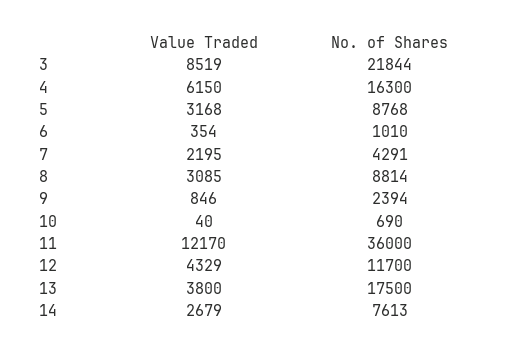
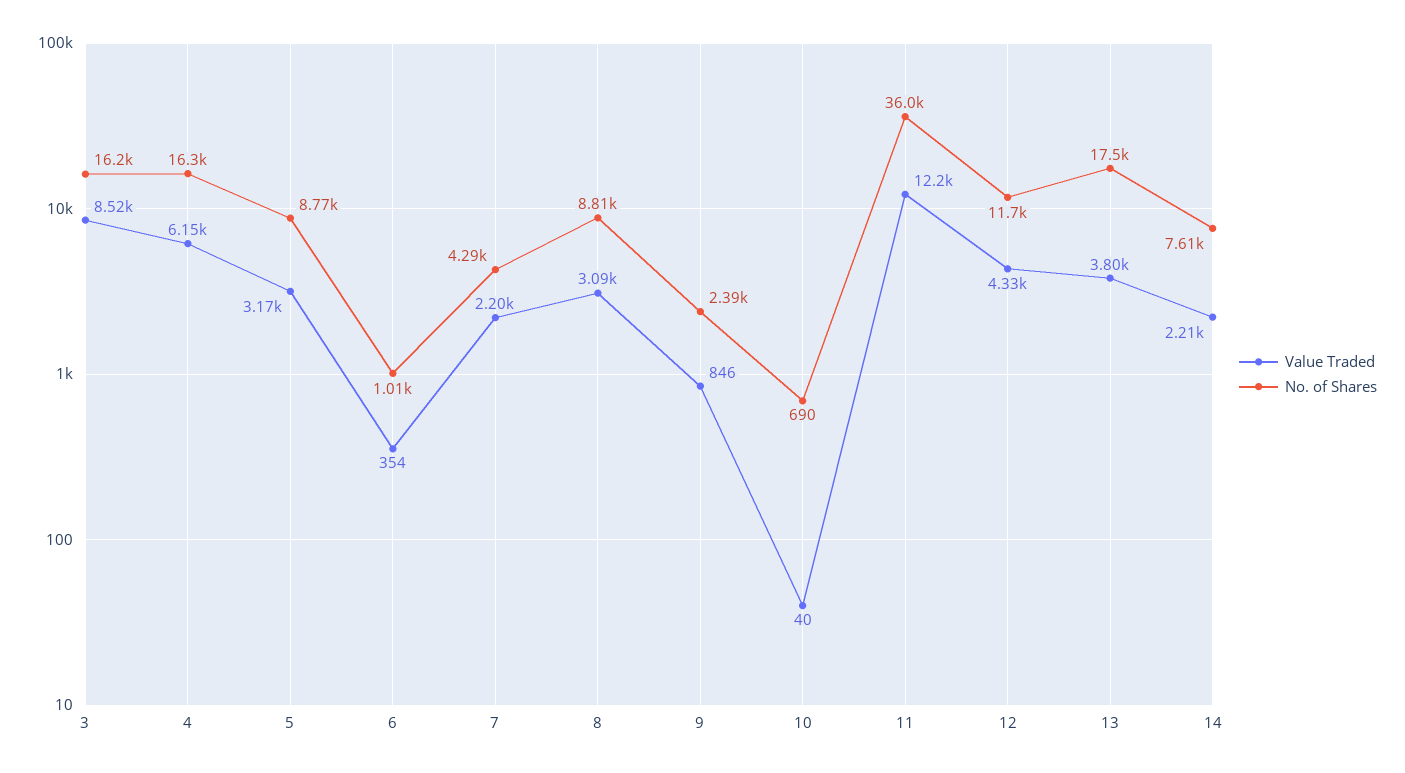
  {
    "Value Traded": {
      "3": 8519,
      "4": 6150,
      "5": 3168,
      "6": 354,
      "7": 2195,
      "8": 3085,
      "9": 846,
      "10": 40,
      "11": 12170,
      "12": 4329,
      "13": 3800,
-     "14": 2679
+     "14": 2210
    },
    "No. of Shares": {
-     "3": 21844,
+     "3": 16200,
      "4": 16300,
      "5": 8768,
      "6": 1010,
      "7": 4291,
      "8": 8814,
      "9": 2394,
      "10": 690,
      "11": 36000,
      "12": 11700,
      "13": 17500,
      "14": 7613
    }
  }

